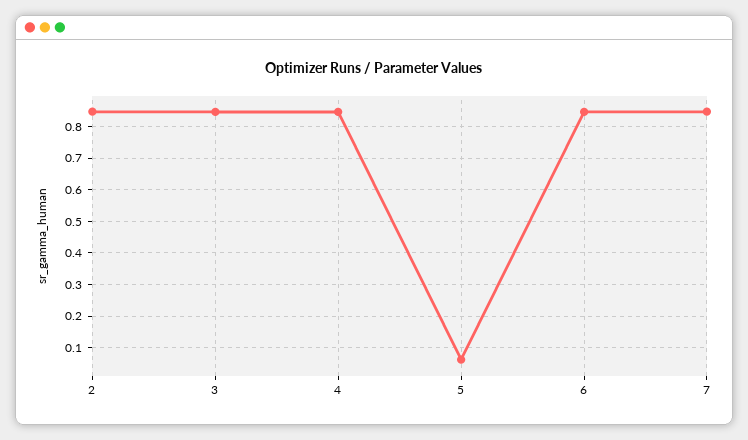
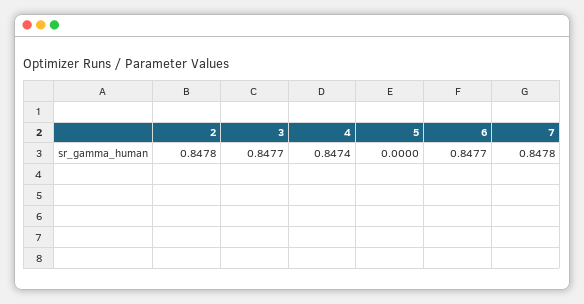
  {
    "2": 0.8478,
    "3": 0.8477,
    "4": 0.8474,
-   "5": 0.06,
+   "5": 0,
    "6": 0.8477,
    "7": 0.8478
  }

